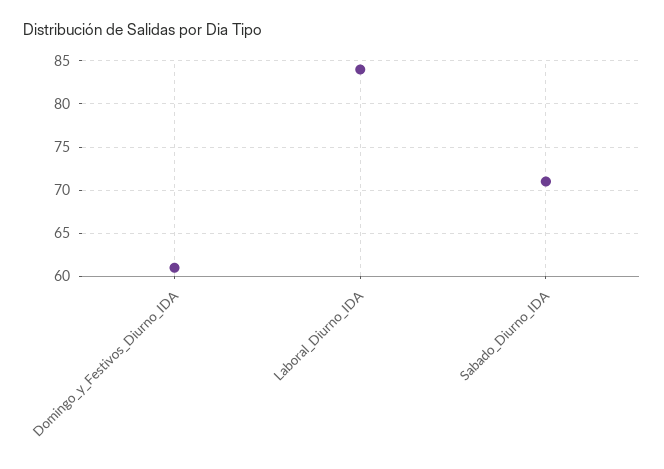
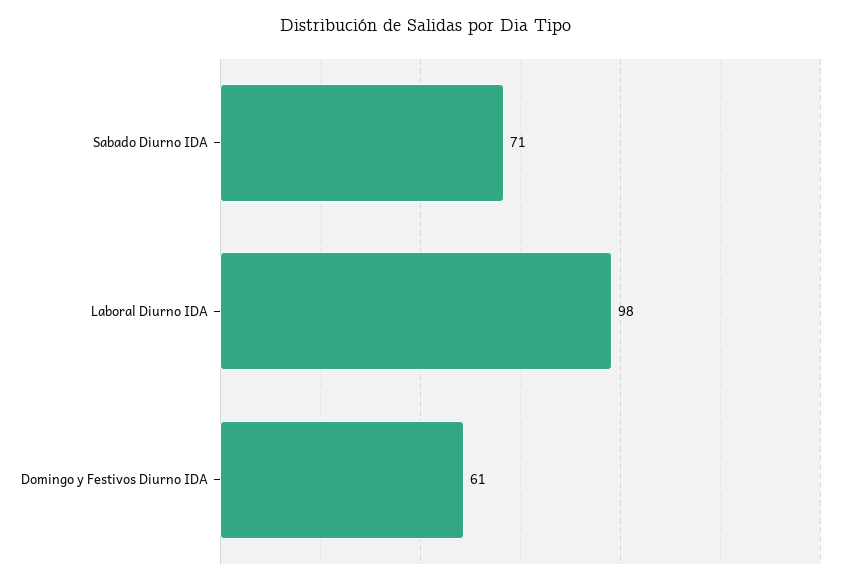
  {
    "Domingo_y_Festivos_Diurno_IDA": 61,
-   "Laboral_Diurno_IDA": 84,
+   "Laboral_Diurno_IDA": 98,
    "Sabado_Diurno_IDA": 71
  }

